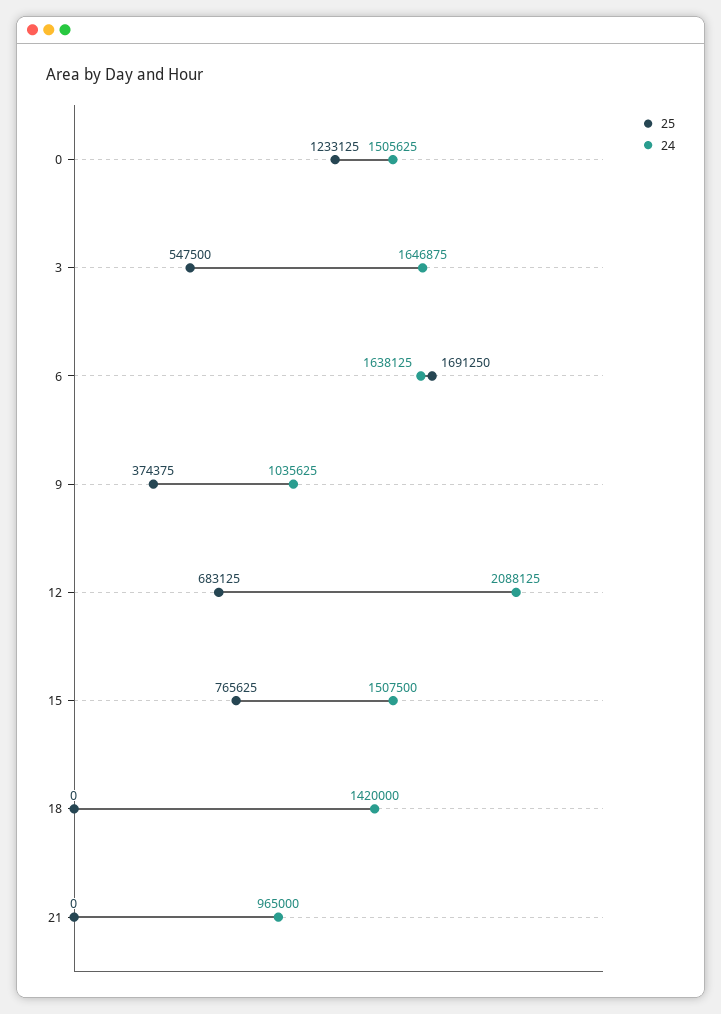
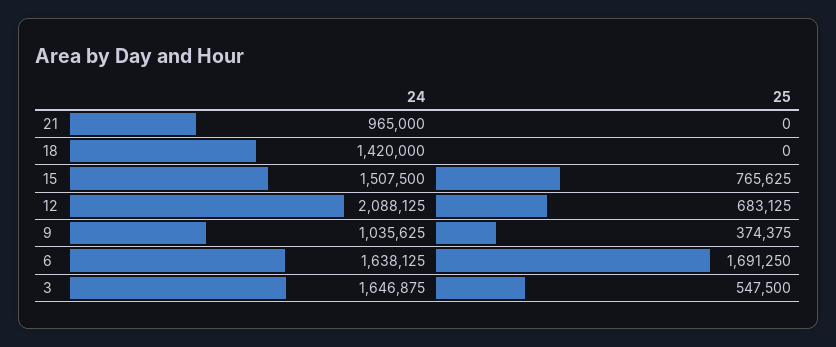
  {
    "25": {
-     "0": 1233125,
      "3": 547500,
      "6": 1691250,
      "9": 374375,
      "12": 683125,
      "15": 765625,
      "18": 0,
      "21": 0
    },
    "24": {
-     "0": 1505625,
      "3": 1646875,
      "6": 1638125,
      "9": 1035625,
      "12": 2088125,
      "15": 1507500,
      "18": 1420000,
      "21": 965000
    }
  }

